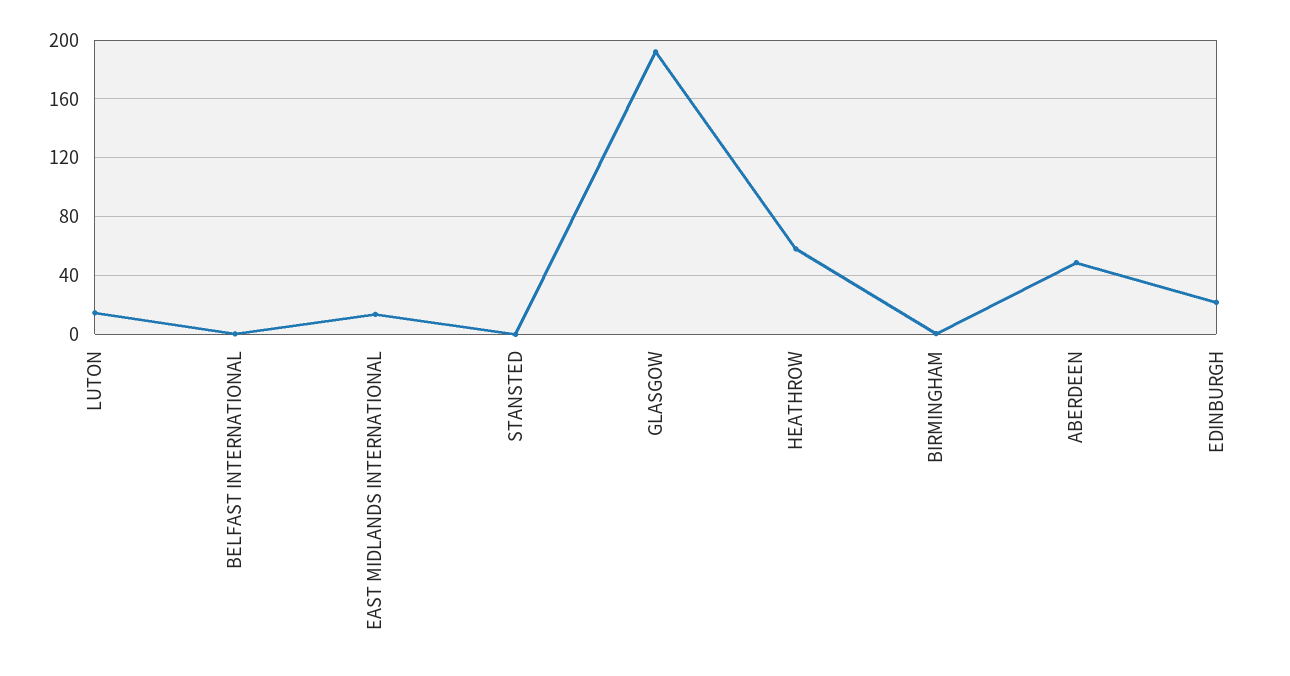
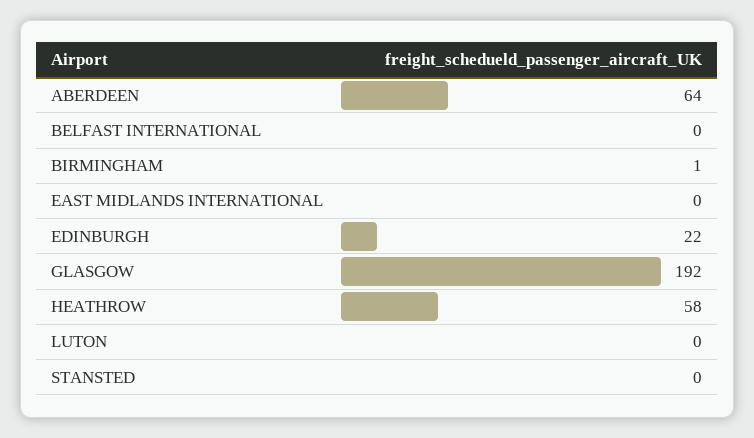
  {
-   "LUTON": 15,
+   "LUTON": 0,
    "BELFAST INTERNATIONAL": 0,
-   "EAST MIDLANDS INTERNATIONAL": 15,
+   "EAST MIDLANDS INTERNATIONAL": 0,
    "STANSTED": 0,
    "GLASGOW": 192,
    "HEATHROW": 58,
    "BIRMINGHAM": 1,
-   "ABERDEEN": 50,
+   "ABERDEEN": 64,
    "EDINBURGH": 22
  }

